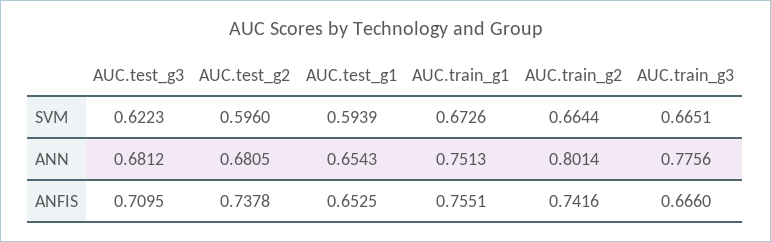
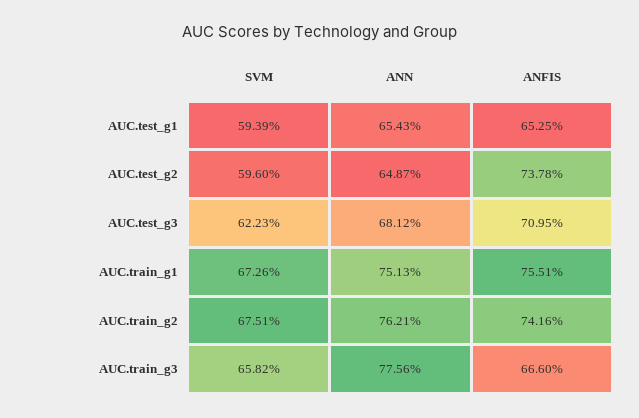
  {
    "AUC.test_g3": {
      "SVM": 0.6223,
      "ANN": 0.6812,
      "ANFIS": 0.7095
    },
    "AUC.test_g2": {
      "SVM": 0.596,
-     "ANN": 0.6805,
+     "ANN": 0.6487,
      "ANFIS": 0.7378
    },
    "AUC.test_g1": {
      "SVM": 0.5939,
      "ANN": 0.6543,
      "ANFIS": 0.6525
    },
    "AUC.train_g1": {
      "SVM": 0.6726,
      "ANN": 0.7513,
      "ANFIS": 0.7551
    },
    "AUC.train_g2": {
-     "SVM": 0.6644,
+     "SVM": 0.6751,
-     "ANN": 0.8014,
+     "ANN": 0.7621,
      "ANFIS": 0.7416
    },
    "AUC.train_g3": {
-     "SVM": 0.6651,
+     "SVM": 0.6582,
      "ANN": 0.7756,
      "ANFIS": 0.666
    }
  }

